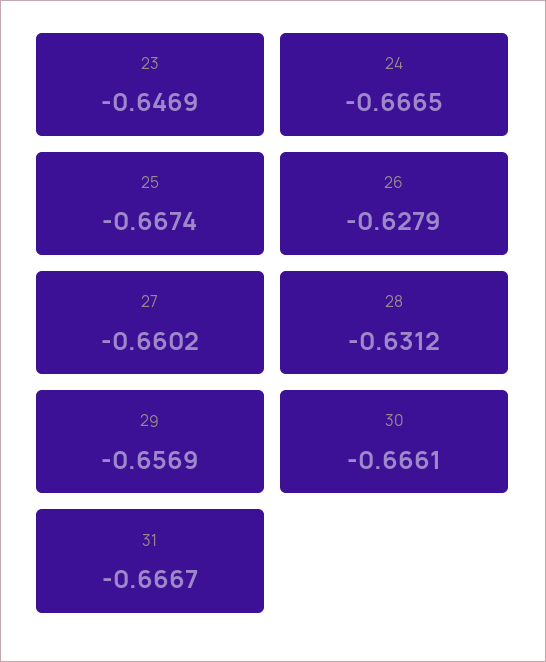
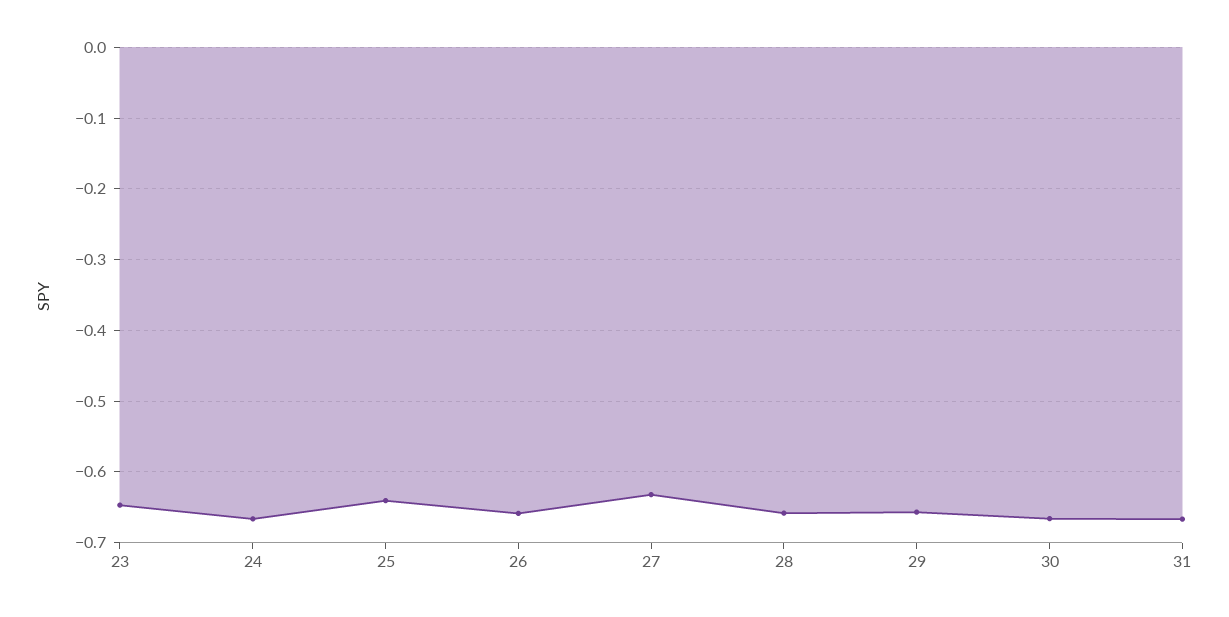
  {
    "23": -0.6469,
    "24": -0.6665,
-   "25": -0.6674,
+   "25": -0.64,
-   "26": -0.6279,
+   "26": -0.66,
-   "27": -0.6602,
+   "27": -0.63,
-   "28": -0.6312,
+   "28": -0.66,
    "29": -0.6569,
    "30": -0.6661,
    "31": -0.6667
  }

